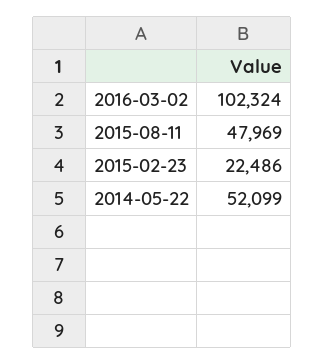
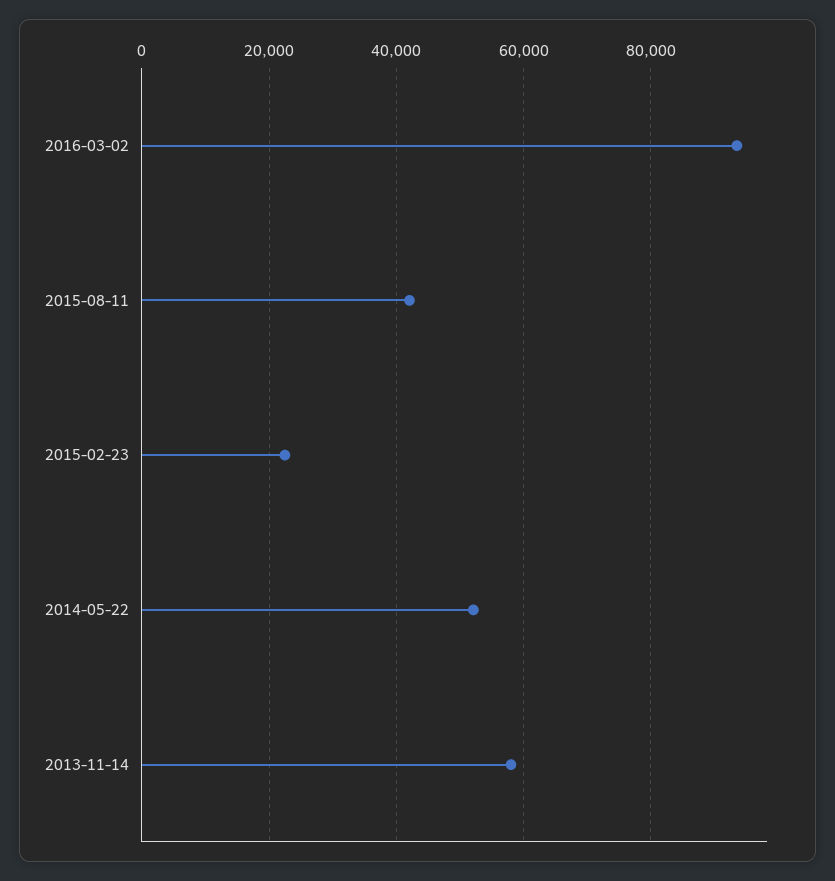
  {
-   "2016-03-02": 102324,
+   "2016-03-02": 94000,
-   "2015-08-11": 47969,
+   "2015-08-11": 42000,
    "2015-02-23": 22486,
-   "2014-05-22": 52099
+   "2014-05-22": 52099,
+   "2013-11-14": 58000
  }

